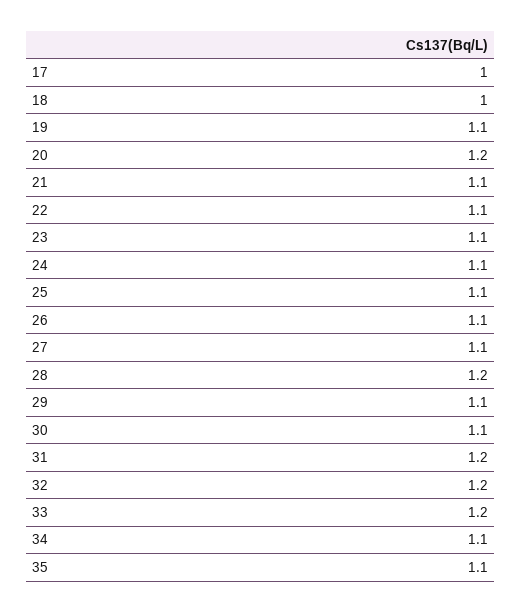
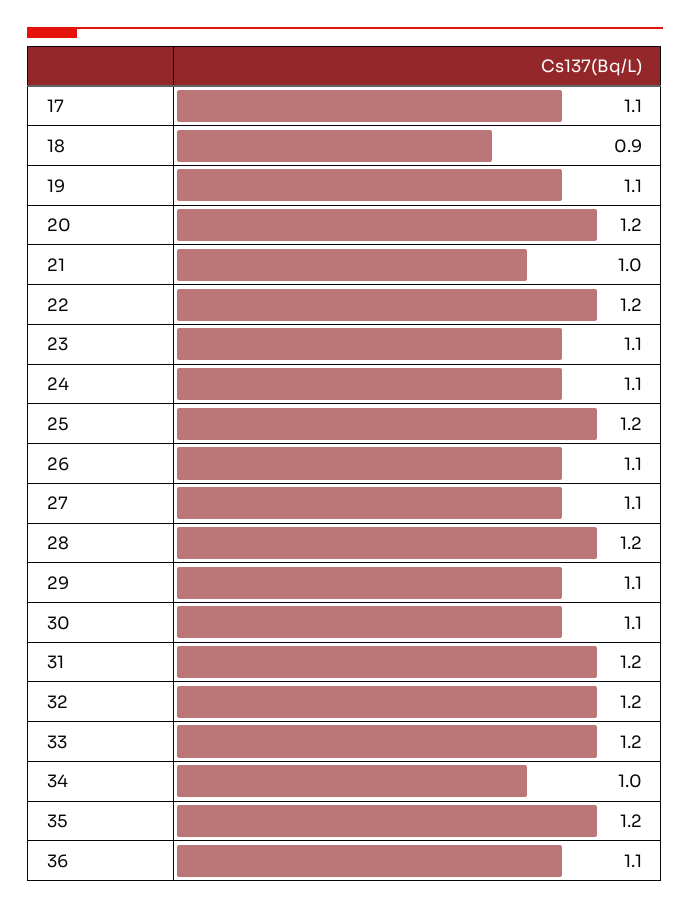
  {
-   "17": 1,
+   "17": 1.1,
-   "18": 1,
+   "18": 0.9,
    "19": 1.1,
    "20": 1.2,
-   "21": 1.1,
+   "21": 1,
-   "22": 1.1,
+   "22": 1.2,
    "23": 1.1,
    "24": 1.1,
-   "25": 1.1,
+   "25": 1.2,
    "26": 1.1,
    "27": 1.1,
    "28": 1.2,
    "29": 1.1,
    "30": 1.1,
    "31": 1.2,
    "32": 1.2,
    "33": 1.2,
-   "34": 1.1,
+   "34": 1,
-   "35": 1.1
+   "35": 1.2,
+   "36": 1.1
  }

